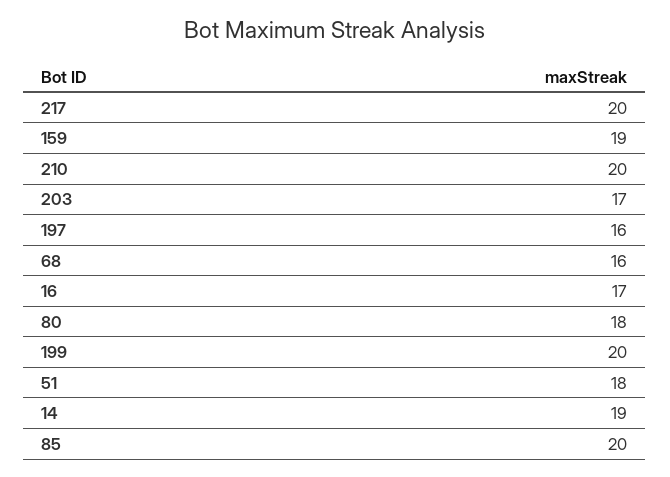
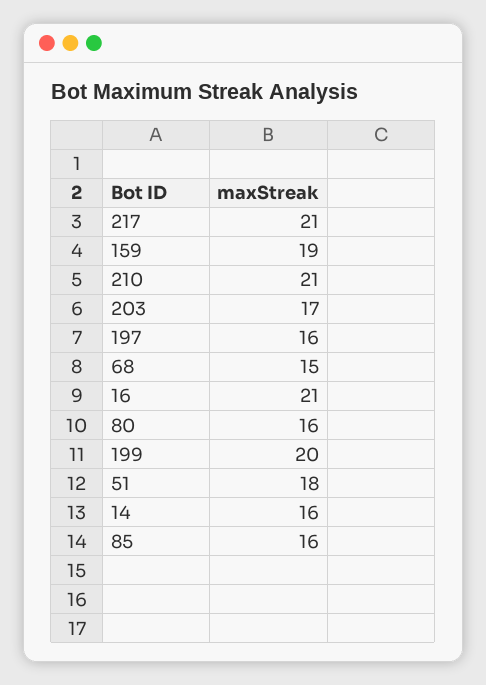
  {
-   "217": 20,
+   "217": 21,
    "159": 19,
-   "210": 20,
+   "210": 21,
    "203": 17,
    "197": 16,
-   "68": 16,
+   "68": 15,
-   "16": 17,
+   "16": 21,
-   "80": 18,
+   "80": 16,
    "199": 20,
    "51": 18,
-   "14": 19,
+   "14": 16,
-   "85": 20
+   "85": 16
  }

